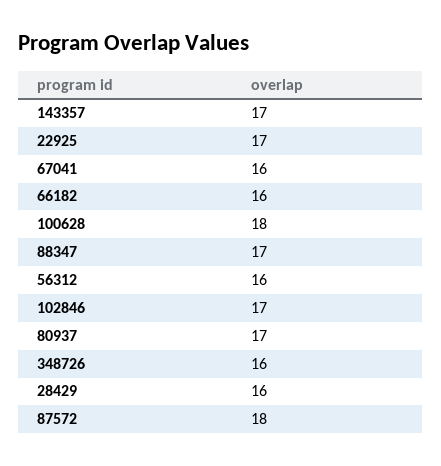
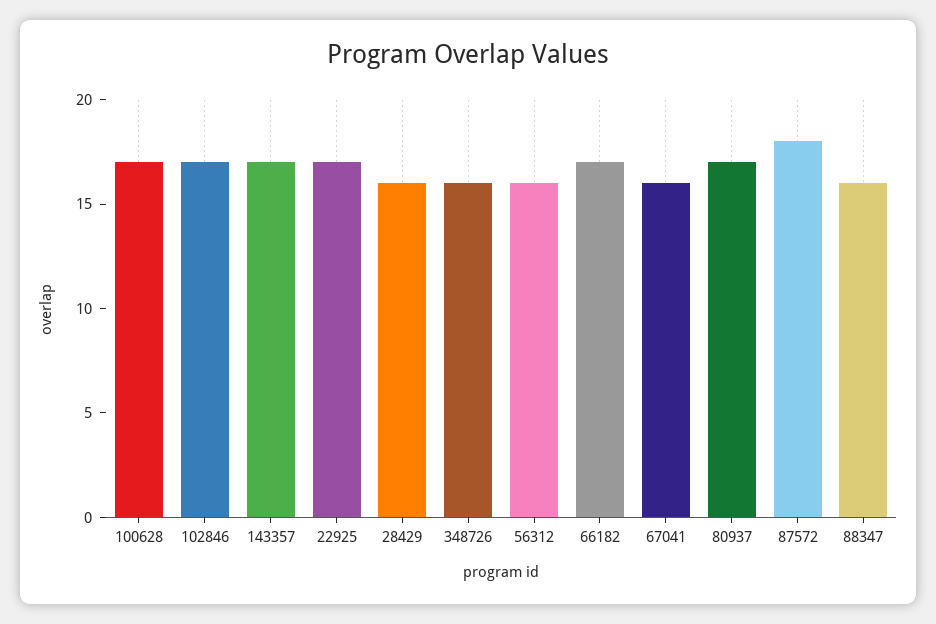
  {
    "143357": 17,
    "22925": 17,
    "67041": 16,
-   "66182": 16,
+   "66182": 17,
-   "100628": 18,
+   "100628": 17,
-   "88347": 17,
+   "88347": 16,
    "56312": 16,
    "102846": 17,
    "80937": 17,
    "348726": 16,
    "28429": 16,
    "87572": 18
  }

